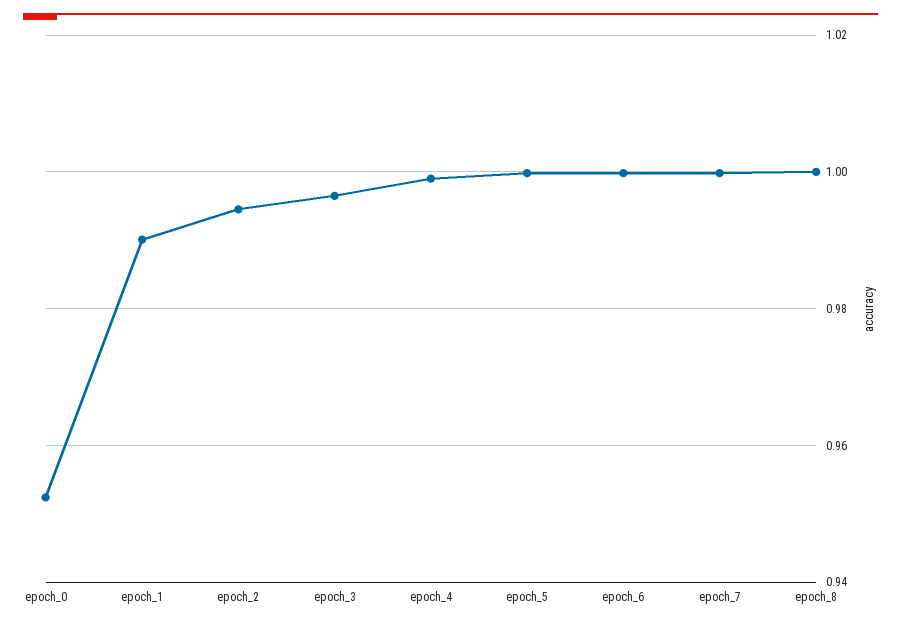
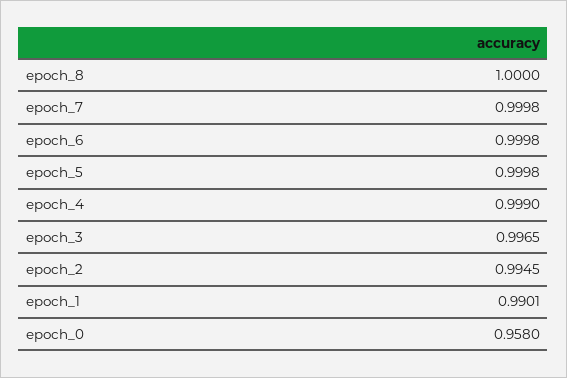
  {
-   "epoch_0": 0.952,
+   "epoch_0": 0.958,
    "epoch_1": 0.9901,
    "epoch_2": 0.9945,
    "epoch_3": 0.9965,
    "epoch_4": 0.999,
    "epoch_5": 0.9998,
    "epoch_6": 0.9998,
    "epoch_7": 0.9998,
    "epoch_8": 1
  }

